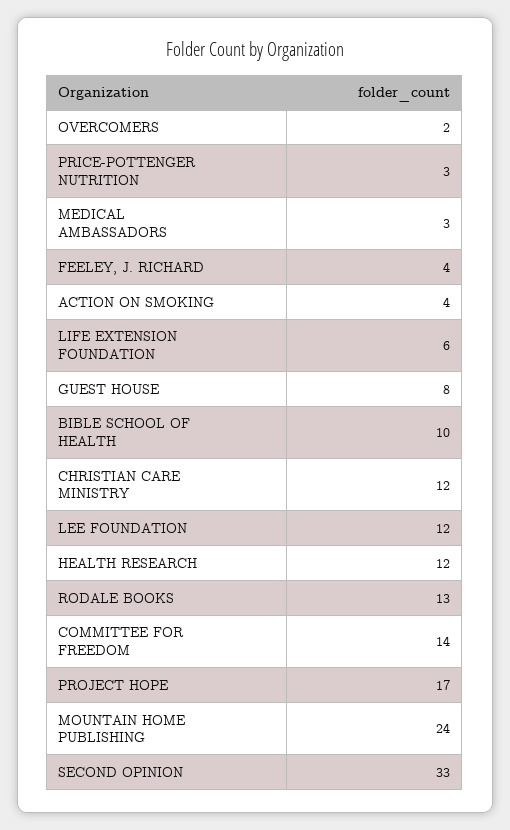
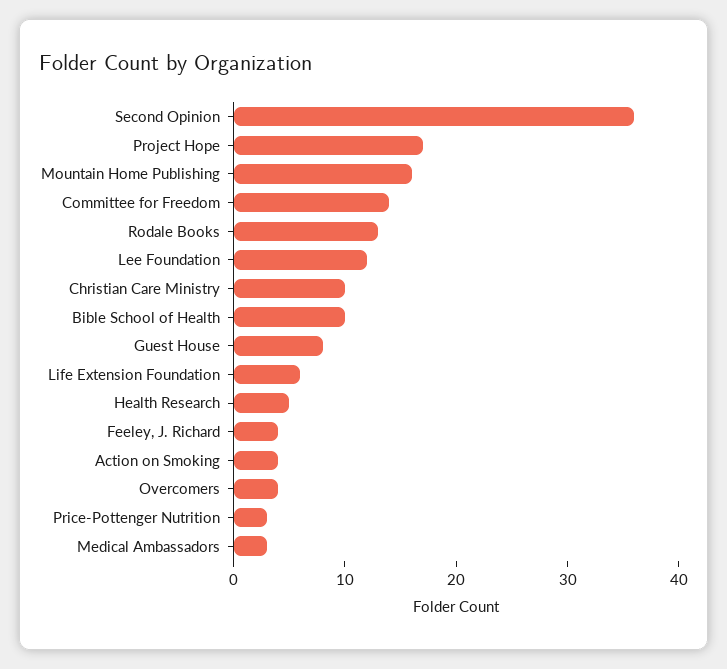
  {
-   "OVERCOMERS": 2,
+   "OVERCOMERS": 4,
    "PRICE-POTTENGER NUTRITION": 3,
    "MEDICAL AMBASSADORS": 3,
    "FEELEY, J. RICHARD": 4,
    "ACTION ON SMOKING": 4,
    "LIFE EXTENSION FOUNDATION": 6,
    "GUEST HOUSE": 8,
    "BIBLE SCHOOL OF HEALTH": 10,
-   "CHRISTIAN CARE MINISTRY": 12,
+   "CHRISTIAN CARE MINISTRY": 10,
    "LEE FOUNDATION": 12,
-   "HEALTH RESEARCH": 12,
+   "HEALTH RESEARCH": 5,
    "RODALE BOOKS": 13,
    "COMMITTEE FOR FREEDOM": 14,
    "PROJECT HOPE": 17,
-   "MOUNTAIN HOME PUBLISHING": 24,
+   "MOUNTAIN HOME PUBLISHING": 16,
-   "SECOND OPINION": 33
+   "SECOND OPINION": 36
  }

